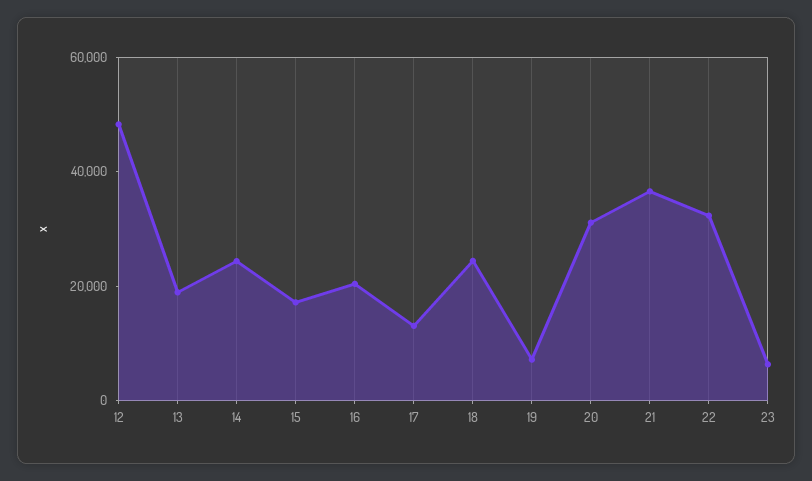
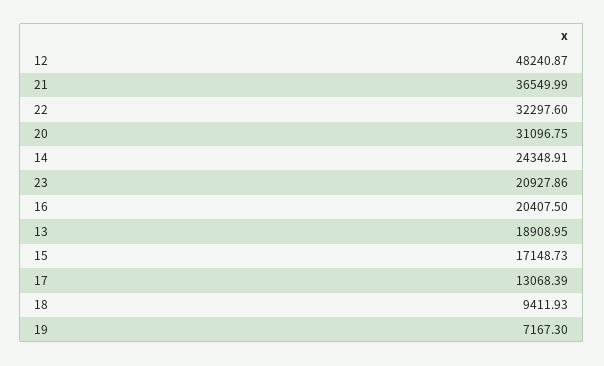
  {
    "12": 48240.87,
    "13": 18908.95,
    "14": 24348.91,
    "15": 17148.73,
    "16": 20407.5,
    "17": 13068.39,
-   "18": 25000,
+   "18": 9411.93,
    "19": 7167.3,
    "20": 31096.75,
    "21": 36549.99,
    "22": 32297.6,
-   "23": 5000
+   "23": 20927.86
  }

